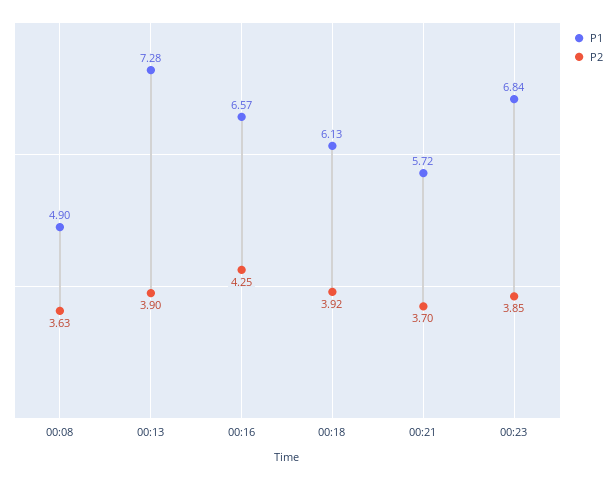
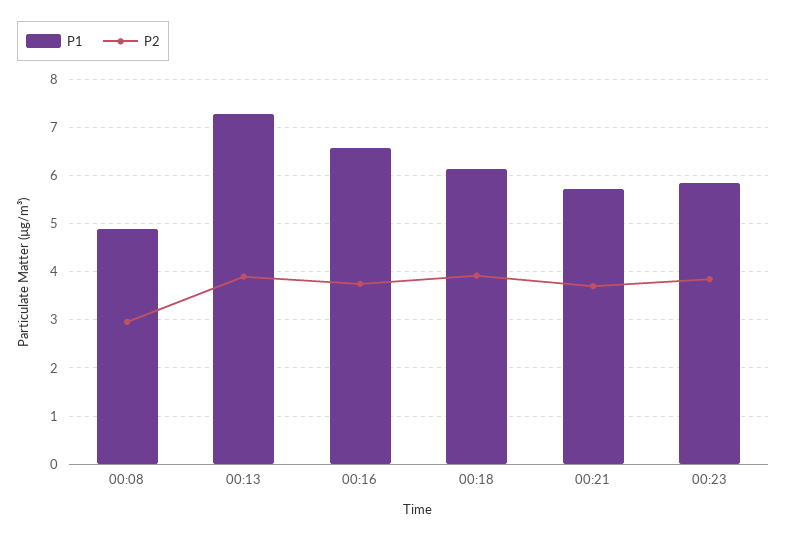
  {
    "P1": {
      "00:08": 4.9,
      "00:13": 7.28,
      "00:16": 6.57,
      "00:18": 6.13,
      "00:21": 5.72,
-     "00:23": 6.84
+     "00:23": 5.8
    },
    "P2": {
-     "00:08": 3.63,
+     "00:08": 3,
      "00:13": 3.9,
-     "00:16": 4.25,
+     "00:16": 3.8,
      "00:18": 3.92,
      "00:21": 3.7,
      "00:23": 3.85
    }
  }

